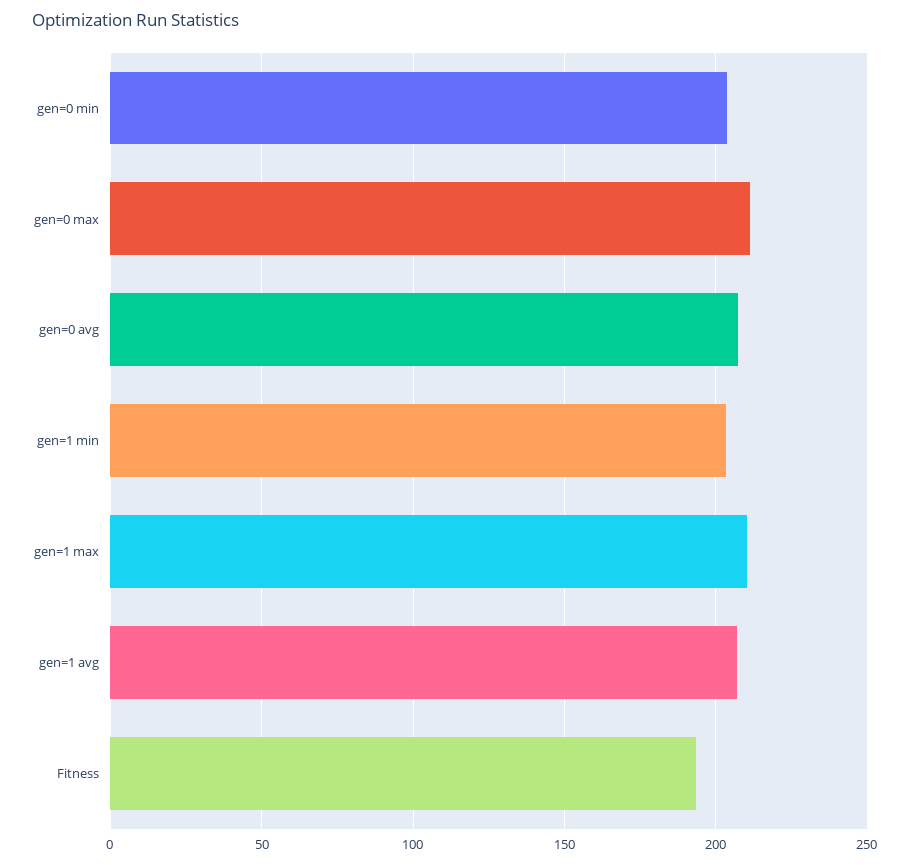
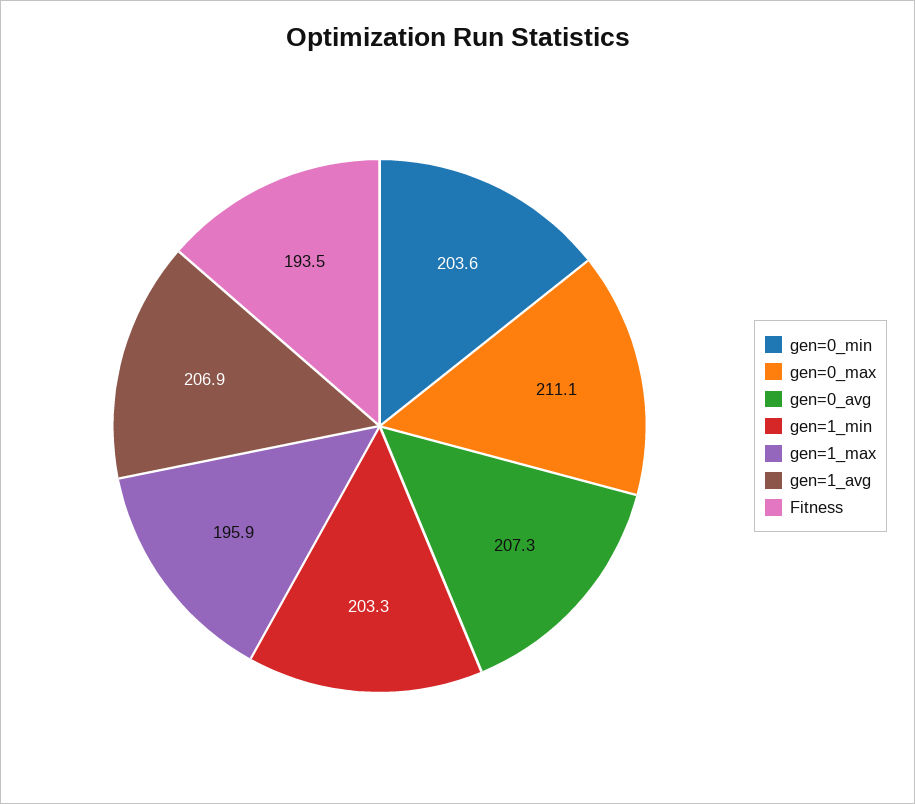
  {
    "gen=0 min": 203.6,
    "gen=0 max": 211.1,
    "gen=0 avg": 207.3,
    "gen=1 min": 203.3,
-   "gen=1 max": 210,
+   "gen=1 max": 195.9,
    "gen=1 avg": 206.9,
    "Fitness": 193.5
  }

